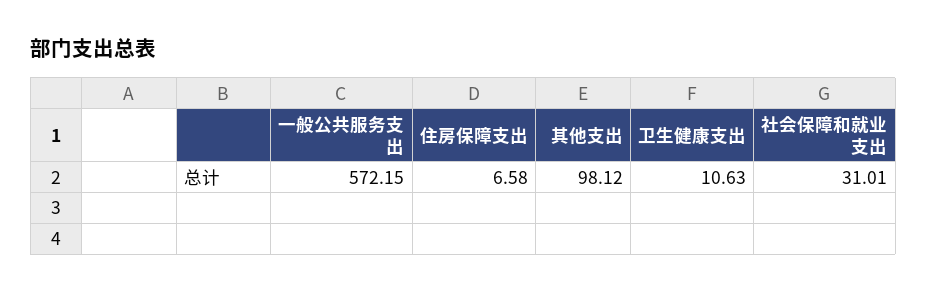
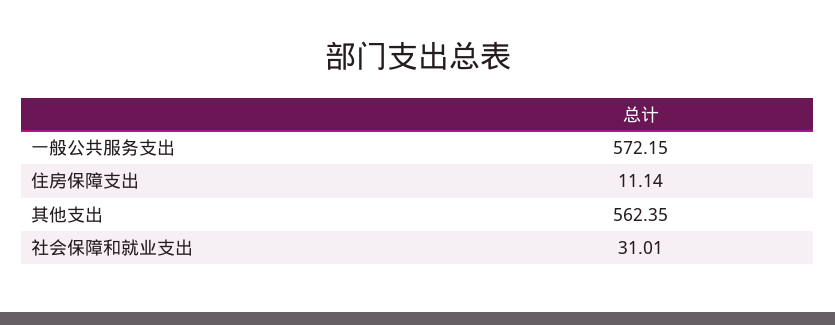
  {
    "一般公共服务支出": 572.15,
-   "住房保障支出": 6.58,
+   "住房保障支出": 11.14,
-   "其他支出": 98.12,
+   "其他支出": 562.35,
-   "卫生健康支出": 10.63,
    "社会保障和就业支出": 31.01
  }

